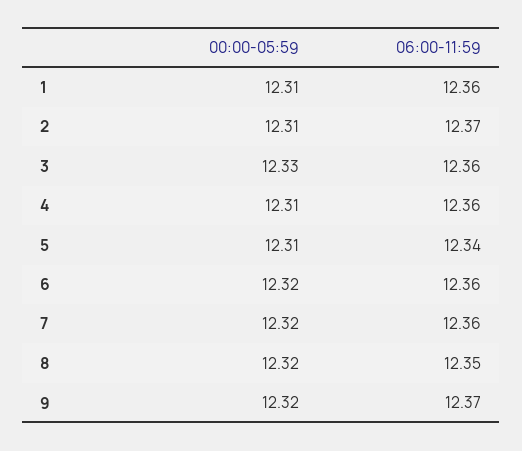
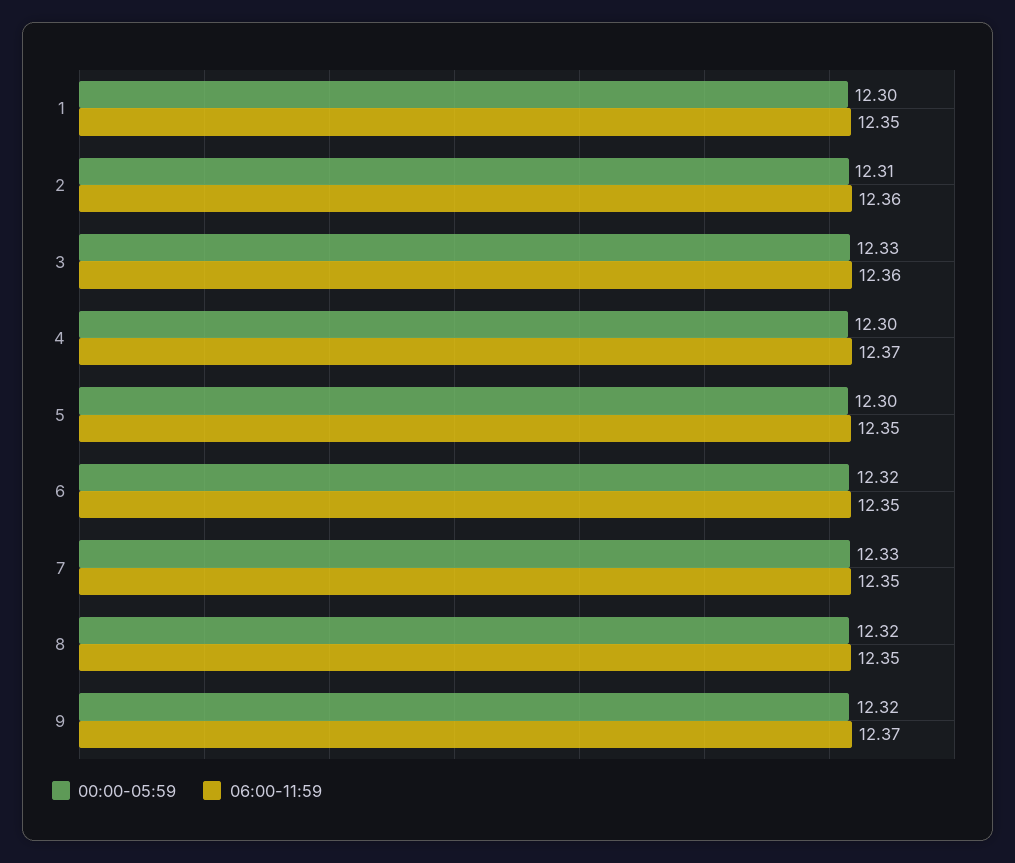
  {
    "00:00-05:59": {
-     "1": 12.31,
+     "1": 12.3,
      "2": 12.31,
      "3": 12.33,
-     "4": 12.31,
+     "4": 12.3,
-     "5": 12.31,
+     "5": 12.3,
      "6": 12.32,
-     "7": 12.32,
+     "7": 12.33,
      "8": 12.32,
      "9": 12.32
    },
    "06:00-11:59": {
-     "1": 12.36,
+     "1": 12.35,
-     "2": 12.37,
+     "2": 12.36,
      "3": 12.36,
-     "4": 12.36,
+     "4": 12.37,
-     "5": 12.34,
+     "5": 12.35,
-     "6": 12.36,
+     "6": 12.35,
-     "7": 12.36,
+     "7": 12.35,
      "8": 12.35,
      "9": 12.37
    }
  }

